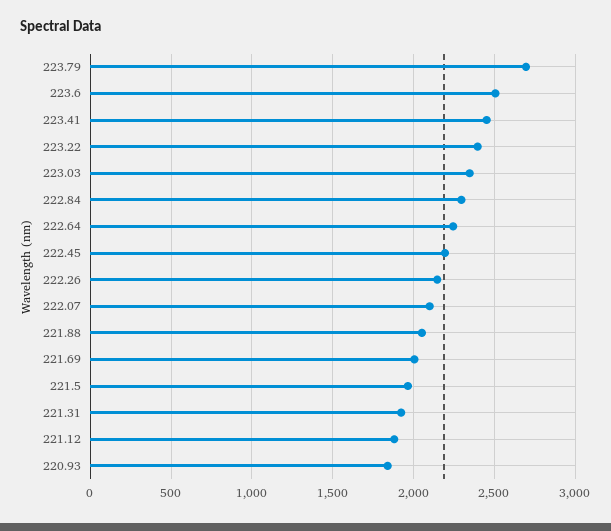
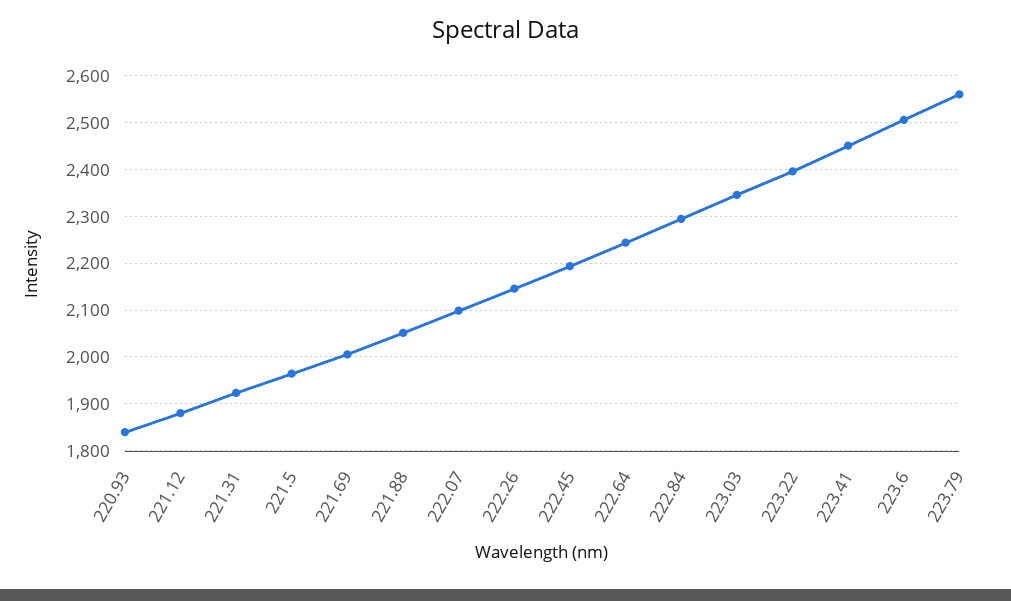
  {
-   "223.79": 2700,
+   "223.79": 2560,
    "223.6": 2500,
    "223.41": 2460,
    "223.22": 2400,
    "223.03": 2340,
    "222.84": 2300,
    "222.64": 2240,
    "222.45": 2200,
    "222.26": 2140,
    "222.07": 2100,
    "221.88": 2060,
    "221.69": 2000,
    "221.5": 1960,
    "221.31": 1920,
    "221.12": 1880,
    "220.93": 1840
  }

